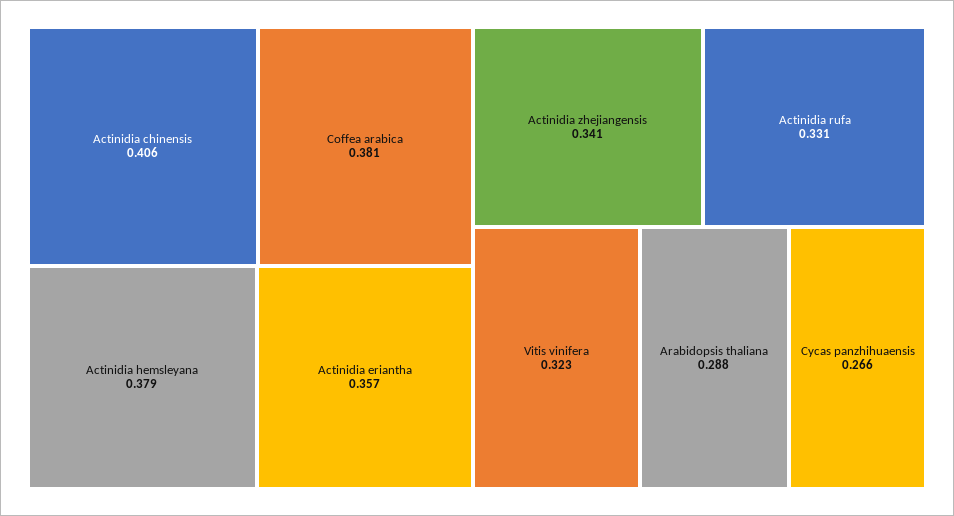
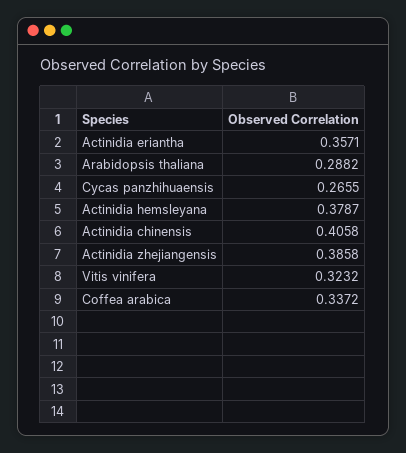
  {
    "Actinidia chinensis": 0.4058,
-   "Coffea arabica": 0.381,
+   "Coffea arabica": 0.3372,
    "Actinidia hemsleyana": 0.3787,
    "Actinidia eriantha": 0.3571,
-   "Actinidia zhejiangensis": 0.341,
+   "Actinidia zhejiangensis": 0.3858,
-   "Actinidia rufa": 0.331,
    "Vitis vinifera": 0.3232,
    "Arabidopsis thaliana": 0.2882,
    "Cycas panzhihuaensis": 0.2655
  }

